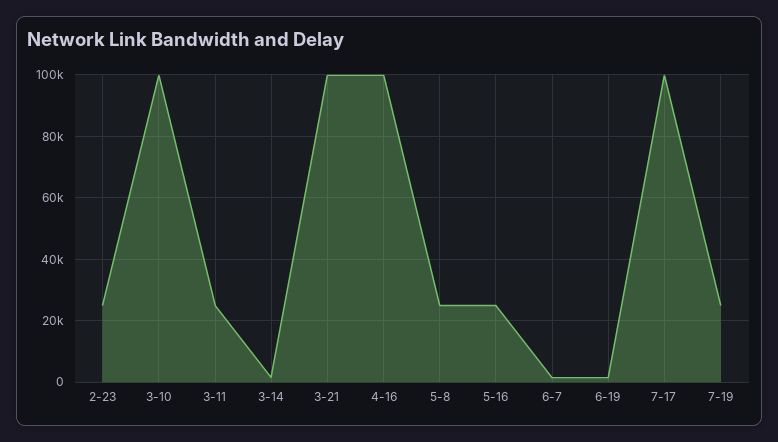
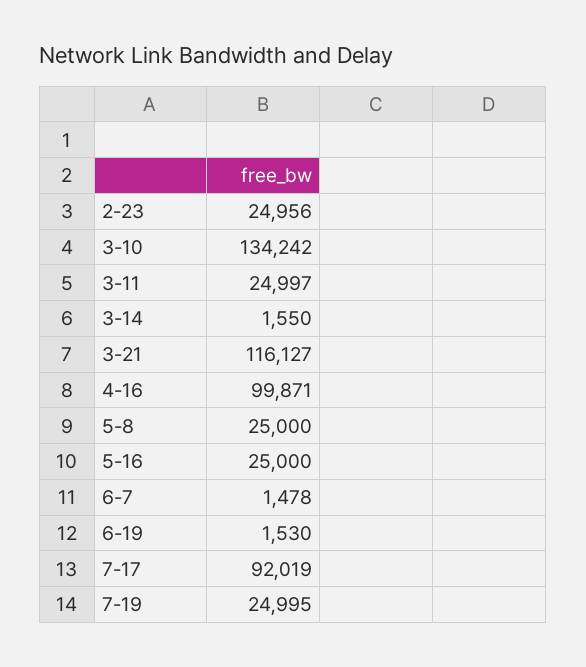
  {
    "2-23": 24956,
-   "3-10": 100000,
+   "3-10": 134242,
    "3-11": 24997,
    "3-14": 1550,
-   "3-21": 100000,
+   "3-21": 116127,
    "4-16": 99871,
    "5-8": 25000,
    "5-16": 25000,
    "6-7": 1478,
    "6-19": 1530,
-   "7-17": 100000,
+   "7-17": 92019,
    "7-19": 24995
  }

